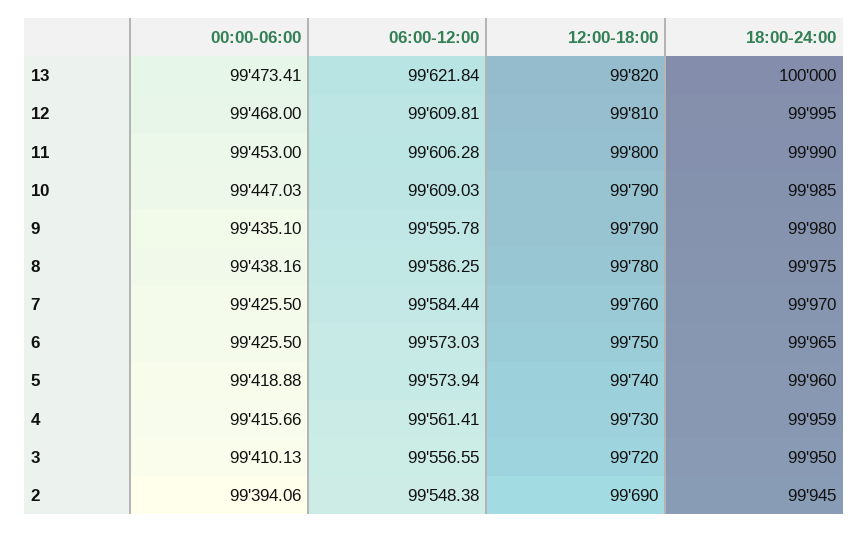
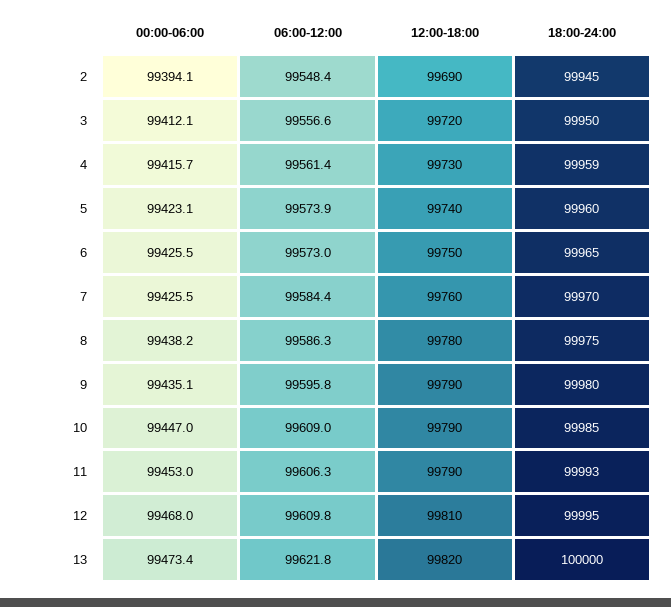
  {
    "00:00-06:00": {
      "13": 99473.41,
      "12": 99468,
      "11": 99453,
      "10": 99447.03,
      "9": 99435.1,
      "8": 99438.16,
      "7": 99425.5,
      "6": 99425.5,
-     "5": 99418.88,
+     "5": 99423.1,
      "4": 99415.66,
-     "3": 99410.13,
+     "3": 99412.1,
      "2": 99394.06
    },
    "06:00-12:00": {
      "13": 99621.84,
      "12": 99609.81,
      "11": 99606.28,
      "10": 99609.03,
      "9": 99595.78,
      "8": 99586.25,
      "7": 99584.44,
      "6": 99573.03,
      "5": 99573.94,
      "4": 99561.41,
      "3": 99556.55,
      "2": 99548.38
    },
    "12:00-18:00": {
      "13": 99820,
      "12": 99810,
-     "11": 99800,
+     "11": 99790,
      "10": 99790,
      "9": 99790,
      "8": 99780,
      "7": 99760,
      "6": 99750,
      "5": 99740,
      "4": 99730,
      "3": 99720,
      "2": 99690
    },
    "18:00-24:00": {
      "13": 100000,
      "12": 99995,
-     "11": 99990,
+     "11": 99993,
      "10": 99985,
      "9": 99980,
      "8": 99975,
      "7": 99970,
      "6": 99965,
      "5": 99960,
      "4": 99959,
      "3": 99950,
      "2": 99945
    }
  }

